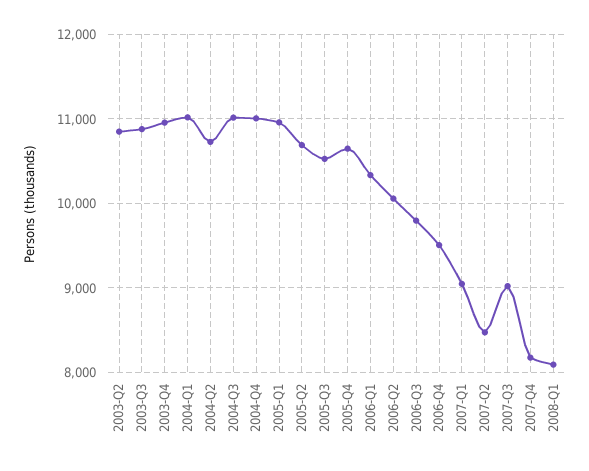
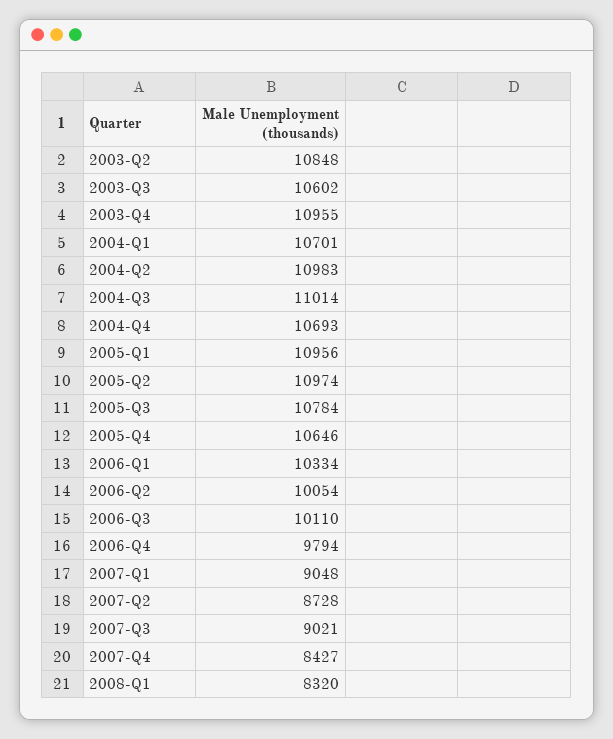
  {
    "2003-Q2": 10848,
-   "2003-Q3": 10900,
+   "2003-Q3": 10602,
    "2003-Q4": 10955,
-   "2004-Q1": 11000,
+   "2004-Q1": 10701,
-   "2004-Q2": 10700,
+   "2004-Q2": 10983,
    "2004-Q3": 11014,
-   "2004-Q4": 11000,
+   "2004-Q4": 10693,
    "2005-Q1": 10956,
-   "2005-Q2": 10700,
+   "2005-Q2": 10974,
-   "2005-Q3": 10500,
+   "2005-Q3": 10784,
    "2005-Q4": 10646,
    "2006-Q1": 10334,
    "2006-Q2": 10054,
-   "2006-Q3": 9800,
+   "2006-Q3": 10110,
-   "2006-Q4": 9500,
+   "2006-Q4": 9794,
    "2007-Q1": 9048,
-   "2007-Q2": 8500,
+   "2007-Q2": 8728,
    "2007-Q3": 9021,
-   "2007-Q4": 8200,
+   "2007-Q4": 8427,
-   "2008-Q1": 8100
+   "2008-Q1": 8320
  }

